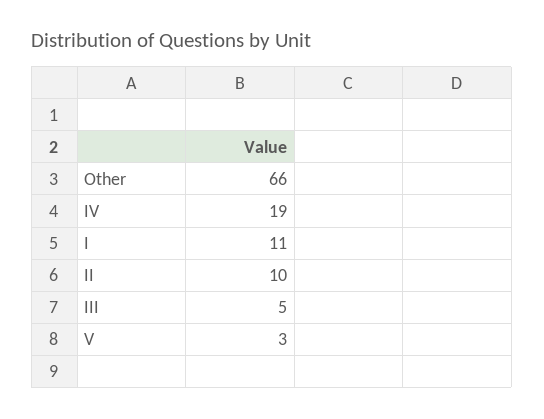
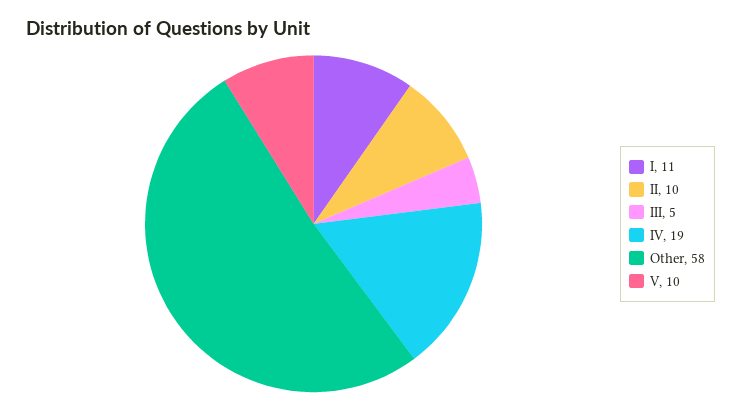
  {
-   "Other": 66,
+   "Other": 58,
    "IV": 19,
    "I": 11,
    "II": 10,
    "III": 5,
-   "V": 3
+   "V": 10
  }

